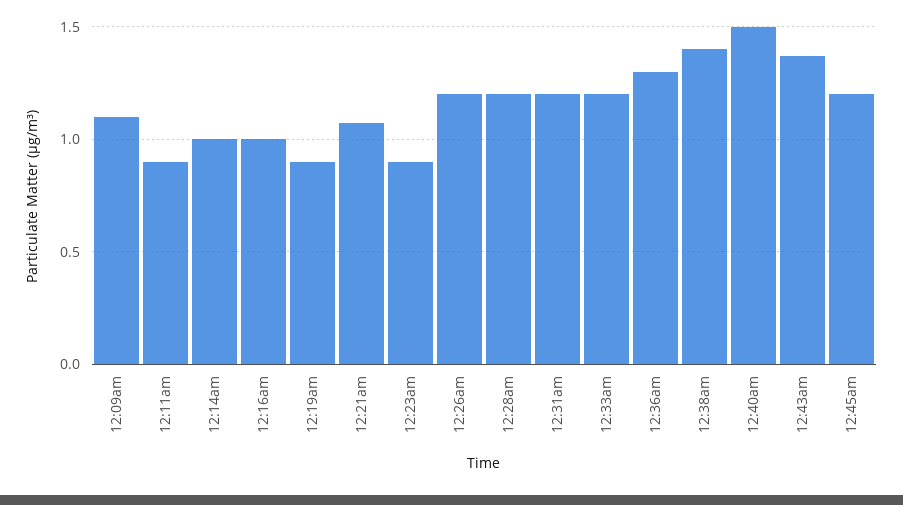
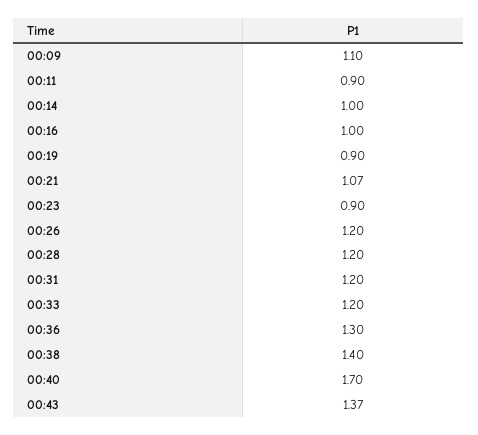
  {
    "12:09am": 1.1,
    "12:11am": 0.9,
    "12:14am": 1,
    "12:16am": 1,
    "12:19am": 0.9,
    "12:21am": 1.07,
    "12:23am": 0.9,
    "12:26am": 1.2,
    "12:28am": 1.2,
    "12:31am": 1.2,
    "12:33am": 1.2,
    "12:36am": 1.3,
    "12:38am": 1.4,
-   "12:40am": 1.5,
+   "12:40am": 1.7,
-   "12:43am": 1.37,
+   "12:43am": 1.37
-   "12:45am": 1.2
  }

